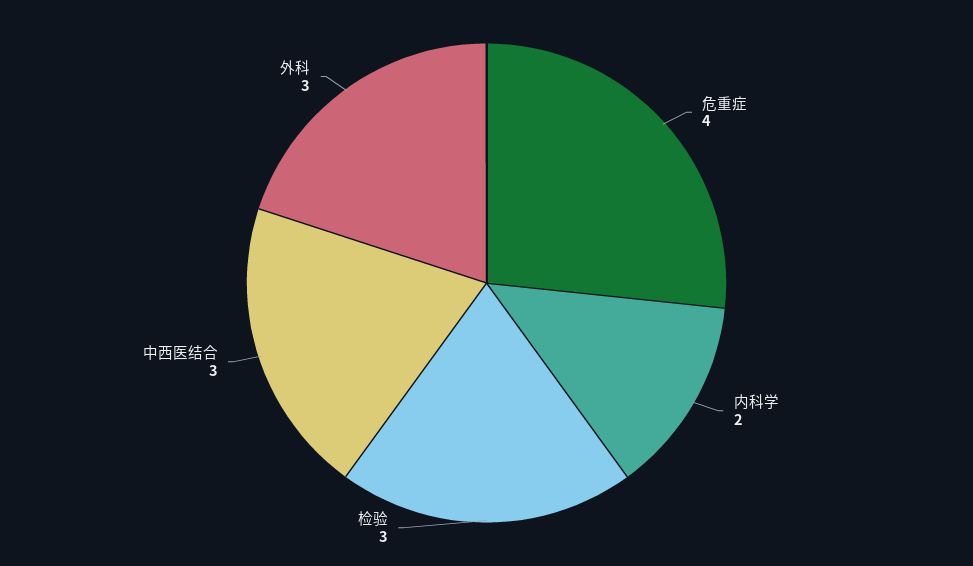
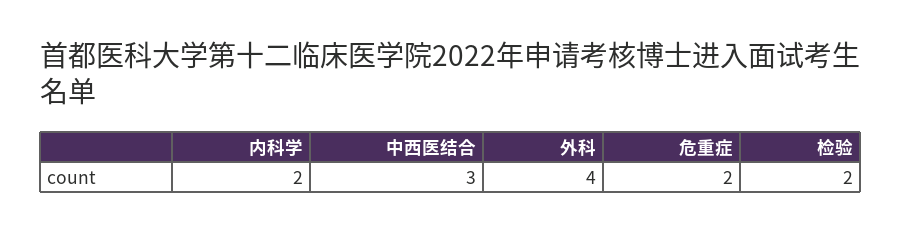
  {
-   "危重症": 4,
+   "危重症": 2,
    "内科学": 2,
-   "检验": 3,
+   "检验": 2,
    "中西医结合": 3,
-   "外科": 3
+   "外科": 4
  }

